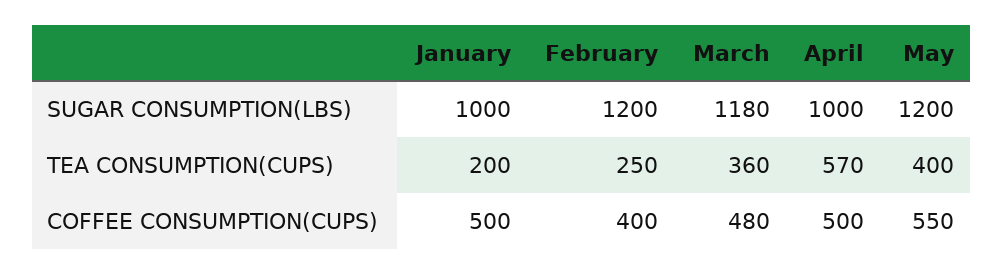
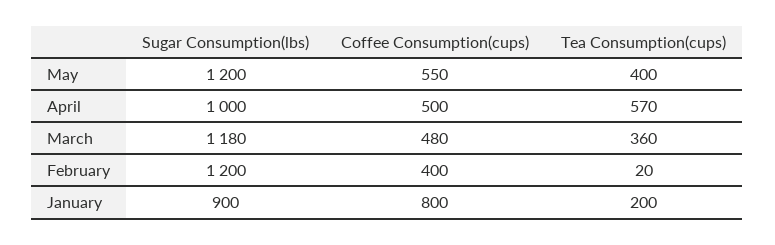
  {
    "January": {
-     "SUGAR CONSUMPTION(LBS)": 1000,
+     "SUGAR CONSUMPTION(LBS)": 900,
      "TEA CONSUMPTION(CUPS)": 200,
-     "COFFEE CONSUMPTION(CUPS)": 500
+     "COFFEE CONSUMPTION(CUPS)": 800
    },
    "February": {
      "SUGAR CONSUMPTION(LBS)": 1200,
-     "TEA CONSUMPTION(CUPS)": 250,
+     "TEA CONSUMPTION(CUPS)": 20,
      "COFFEE CONSUMPTION(CUPS)": 400
    },
    "March": {
      "SUGAR CONSUMPTION(LBS)": 1180,
      "TEA CONSUMPTION(CUPS)": 360,
      "COFFEE CONSUMPTION(CUPS)": 480
    },
    "April": {
      "SUGAR CONSUMPTION(LBS)": 1000,
      "TEA CONSUMPTION(CUPS)": 570,
      "COFFEE CONSUMPTION(CUPS)": 500
    },
    "May": {
      "SUGAR CONSUMPTION(LBS)": 1200,
      "TEA CONSUMPTION(CUPS)": 400,
      "COFFEE CONSUMPTION(CUPS)": 550
    }
  }

